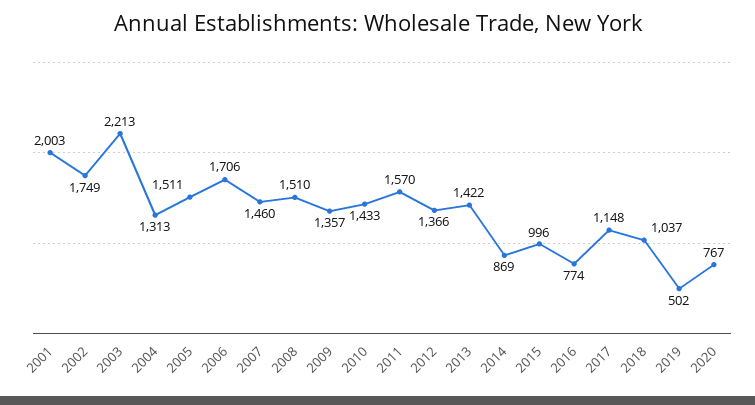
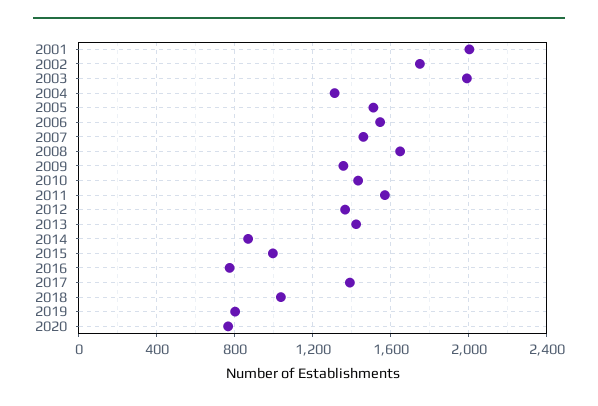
  {
    "2001": 2003,
    "2002": 1749,
-   "2003": 2213,
+   "2003": 2000,
    "2004": 1313,
    "2005": 1511,
-   "2006": 1706,
+   "2006": 1550,
    "2007": 1460,
-   "2008": 1510,
+   "2008": 1650,
    "2009": 1357,
    "2010": 1433,
    "2011": 1570,
    "2012": 1366,
    "2013": 1422,
    "2014": 869,
    "2015": 996,
    "2016": 774,
-   "2017": 1148,
+   "2017": 1400,
    "2018": 1037,
-   "2019": 502,
+   "2019": 800,
    "2020": 767
  }

